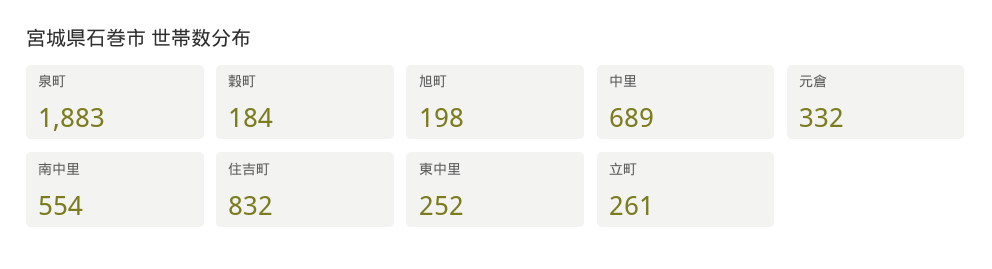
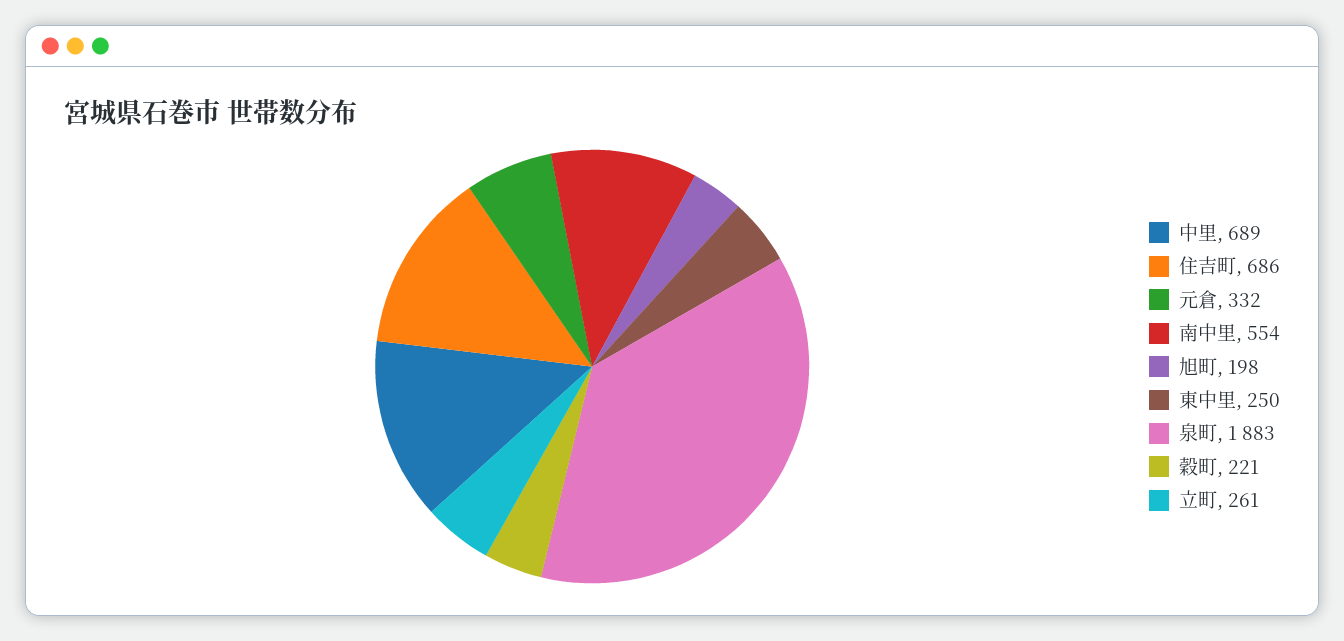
  {
    "泉町": 1883,
-   "穀町": 184,
+   "穀町": 221,
    "旭町": 198,
    "中里": 689,
    "元倉": 332,
    "南中里": 554,
-   "住吉町": 832,
+   "住吉町": 686,
-   "東中里": 252,
+   "東中里": 250,
    "立町": 261
  }

